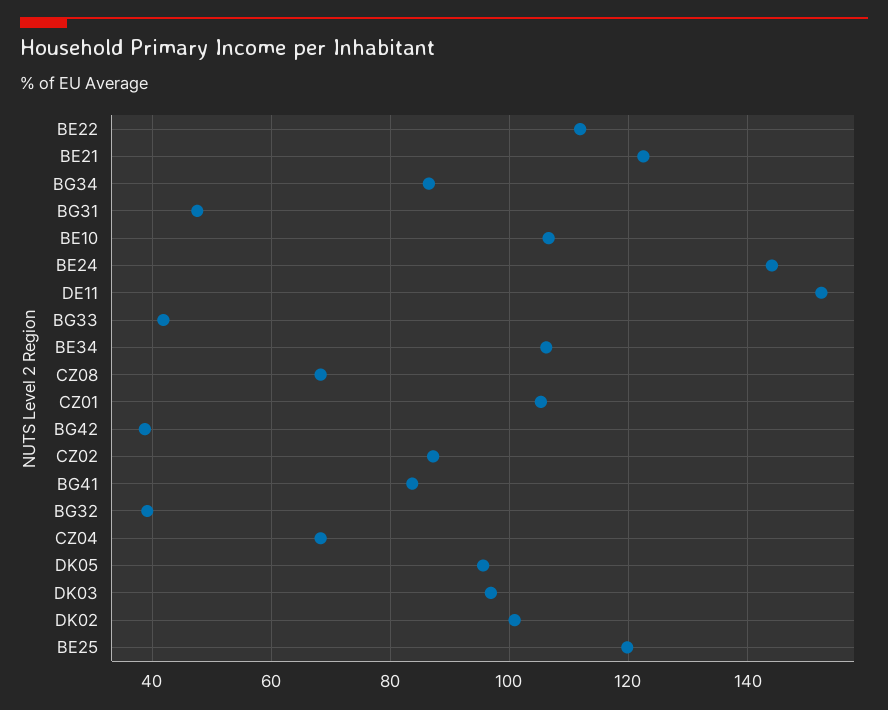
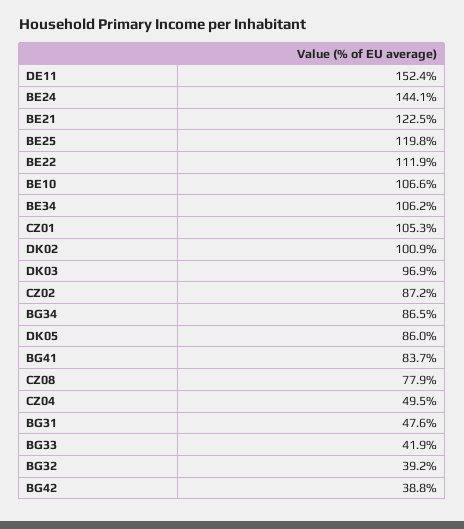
  {
    "BE22": 111.9,
    "BE21": 122.5,
    "BG34": 86.5,
    "BG31": 47.6,
    "BE10": 106.6,
    "BE24": 144.1,
    "DE11": 152.4,
    "BG33": 41.9,
    "BE34": 106.2,
-   "CZ08": 68,
+   "CZ08": 77.9,
    "CZ01": 105.3,
    "BG42": 38.8,
    "CZ02": 87.2,
    "BG41": 83.7,
    "BG32": 39.2,
-   "CZ04": 68,
+   "CZ04": 49.5,
-   "DK05": 96,
+   "DK05": 86,
    "DK03": 96.9,
    "DK02": 100.9,
    "BE25": 119.8
  }

